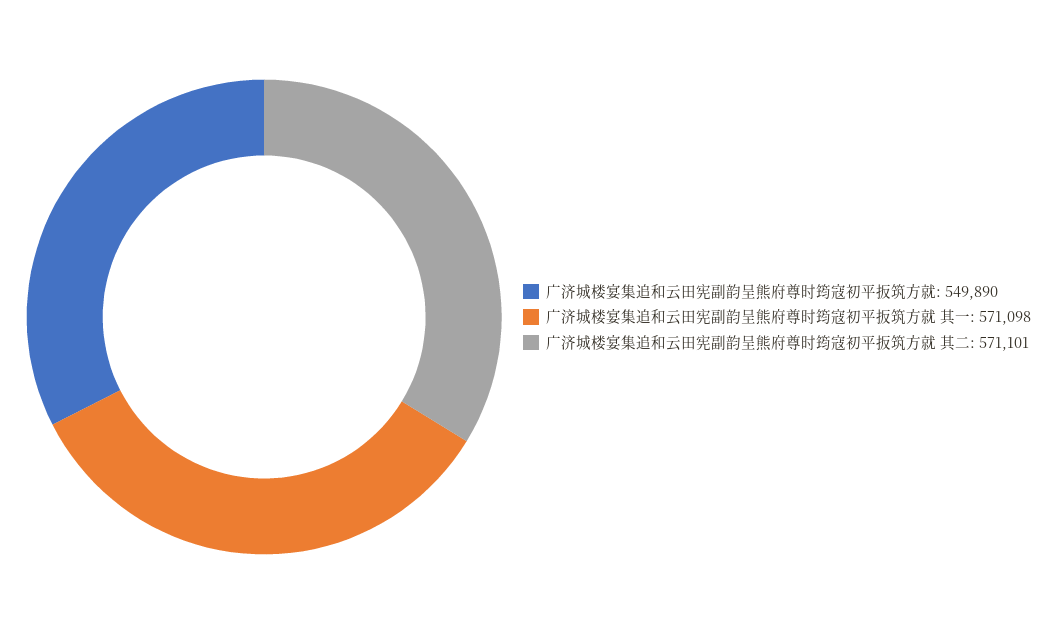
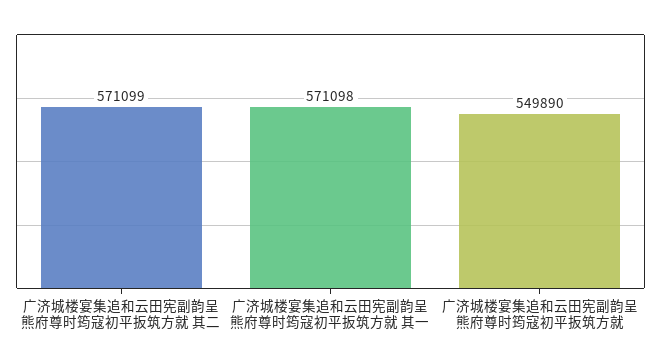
  {
    "广济城楼宴集追和云田宪副韵呈熊府尊时筠寇初平扳筑方就": 549890,
    "广济城楼宴集追和云田宪副韵呈熊府尊时筠寇初平扳筑方就 其一": 571098,
-   "广济城楼宴集追和云田宪副韵呈熊府尊时筠寇初平扳筑方就 其二": 571101
+   "广济城楼宴集追和云田宪副韵呈熊府尊时筠寇初平扳筑方就 其二": 571099
  }

